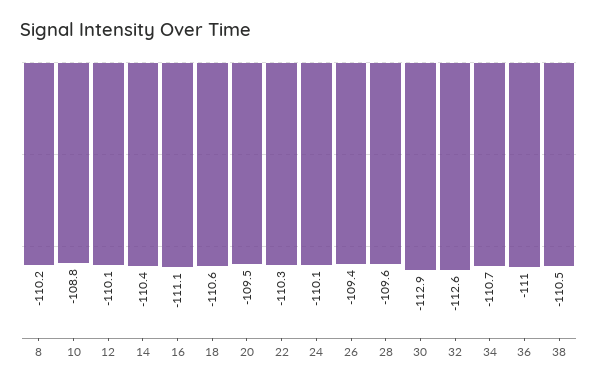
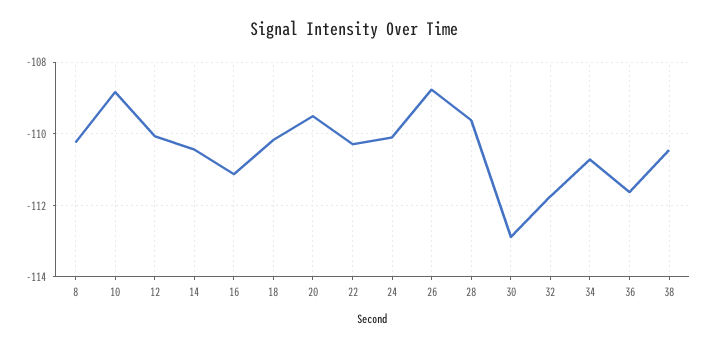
  {
    "8": -110.2,
    "10": -108.8,
    "12": -110.1,
    "14": -110.4,
    "16": -111.1,
-   "18": -110.6,
+   "18": -110.2,
    "20": -109.5,
    "22": -110.3,
    "24": -110.1,
-   "26": -109.4,
+   "26": -108.8,
    "28": -109.6,
    "30": -112.9,
-   "32": -112.6,
+   "32": -111.8,
    "34": -110.7,
-   "36": -111,
+   "36": -111.6,
    "38": -110.5
  }

